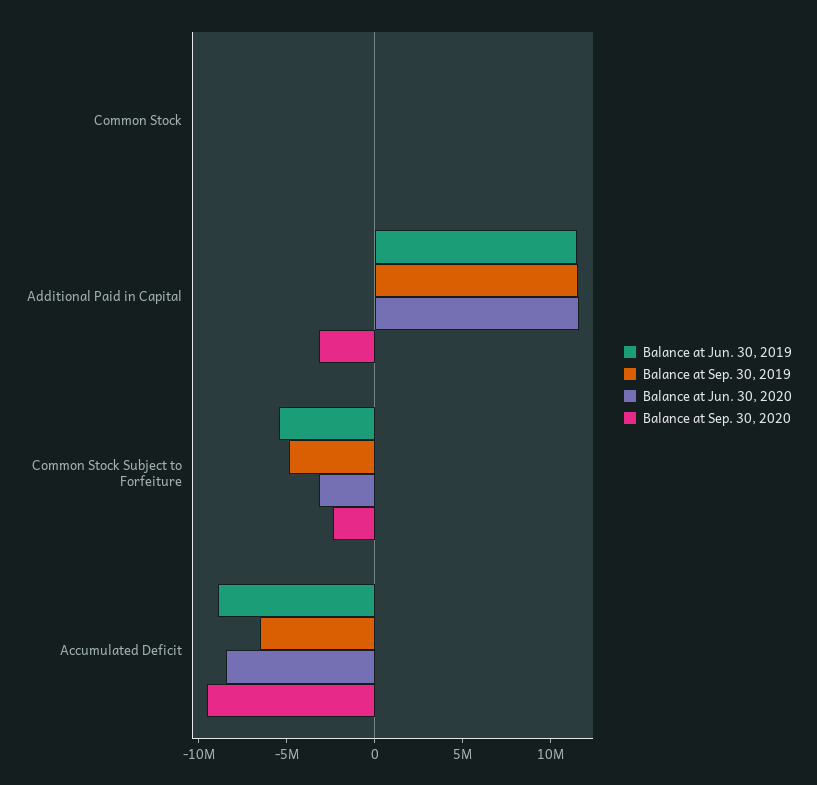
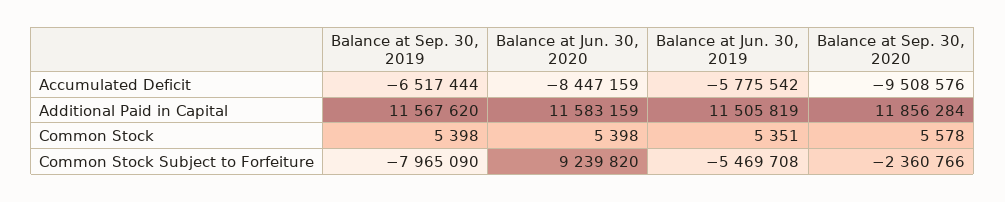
  {
    "Balance at Jun. 30, 2019": {
      "Common Stock": 5351,
      "Additional Paid in Capital": 11505819,
      "Common Stock Subject to Forfeiture": -5469708,
-     "Accumulated Deficit": -9000000
+     "Accumulated Deficit": -5775542
    },
    "Balance at Sep. 30, 2019": {
      "Common Stock": 5398,
      "Additional Paid in Capital": 11567620,
-     "Common Stock Subject to Forfeiture": -5000000,
+     "Common Stock Subject to Forfeiture": -7965090,
      "Accumulated Deficit": -6517444
    },
    "Balance at Jun. 30, 2020": {
      "Common Stock": 5398,
      "Additional Paid in Capital": 11583159,
-     "Common Stock Subject to Forfeiture": -3000000,
+     "Common Stock Subject to Forfeiture": 9239820,
      "Accumulated Deficit": -8447159
    },
    "Balance at Sep. 30, 2020": {
      "Common Stock": 5578,
-     "Additional Paid in Capital": -3000000,
+     "Additional Paid in Capital": 11856284,
      "Common Stock Subject to Forfeiture": -2360766,
      "Accumulated Deficit": -9508576
    }
  }

